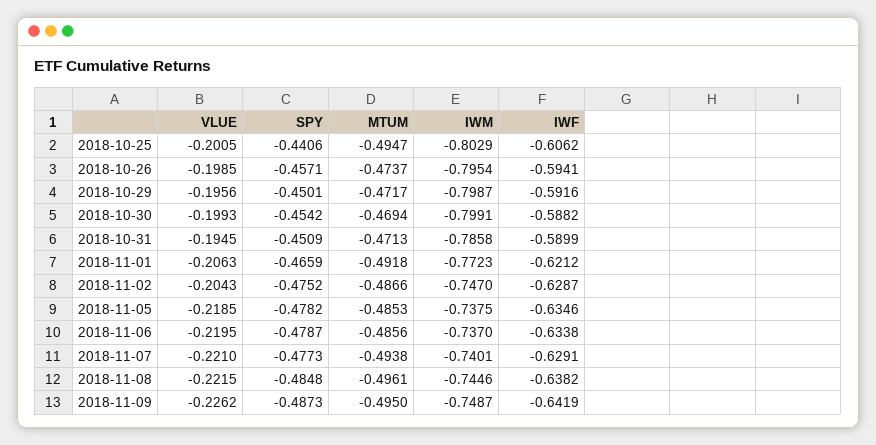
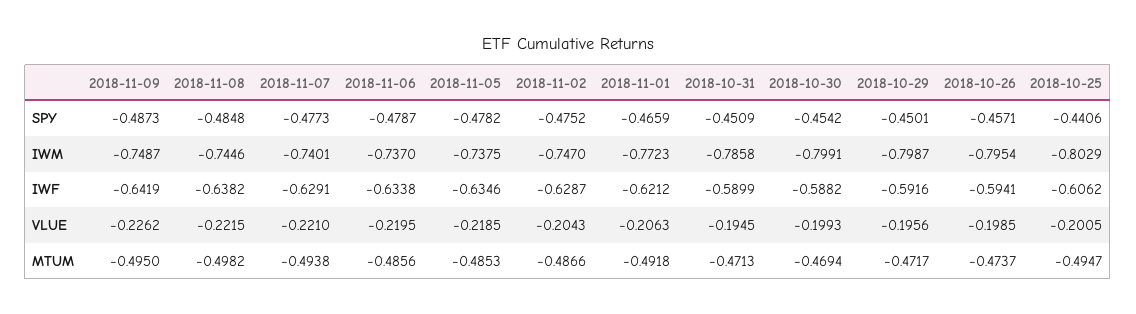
  {
    "VLUE": {
      "2018-10-25": -0.2005,
      "2018-10-26": -0.1985,
      "2018-10-29": -0.1956,
      "2018-10-30": -0.1993,
      "2018-10-31": -0.1945,
      "2018-11-01": -0.2063,
      "2018-11-02": -0.2043,
      "2018-11-05": -0.2185,
      "2018-11-06": -0.2195,
      "2018-11-07": -0.221,
      "2018-11-08": -0.2215,
      "2018-11-09": -0.2262
    },
    "SPY": {
      "2018-10-25": -0.4406,
      "2018-10-26": -0.4571,
      "2018-10-29": -0.4501,
      "2018-10-30": -0.4542,
      "2018-10-31": -0.4509,
      "2018-11-01": -0.4659,
      "2018-11-02": -0.4752,
      "2018-11-05": -0.4782,
      "2018-11-06": -0.4787,
      "2018-11-07": -0.4773,
      "2018-11-08": -0.4848,
      "2018-11-09": -0.4873
    },
    "MTUM": {
      "2018-10-25": -0.4947,
      "2018-10-26": -0.4737,
      "2018-10-29": -0.4717,
      "2018-10-30": -0.4694,
      "2018-10-31": -0.4713,
      "2018-11-01": -0.4918,
      "2018-11-02": -0.4866,
      "2018-11-05": -0.4853,
      "2018-11-06": -0.4856,
      "2018-11-07": -0.4938,
-     "2018-11-08": -0.4961,
+     "2018-11-08": -0.4982,
      "2018-11-09": -0.495
    },
    "IWM": {
      "2018-10-25": -0.8029,
      "2018-10-26": -0.7954,
      "2018-10-29": -0.7987,
      "2018-10-30": -0.7991,
      "2018-10-31": -0.7858,
      "2018-11-01": -0.7723,
      "2018-11-02": -0.747,
      "2018-11-05": -0.7375,
      "2018-11-06": -0.737,
      "2018-11-07": -0.7401,
      "2018-11-08": -0.7446,
      "2018-11-09": -0.7487
    },
    "IWF": {
      "2018-10-25": -0.6062,
      "2018-10-26": -0.5941,
      "2018-10-29": -0.5916,
      "2018-10-30": -0.5882,
      "2018-10-31": -0.5899,
      "2018-11-01": -0.6212,
      "2018-11-02": -0.6287,
      "2018-11-05": -0.6346,
      "2018-11-06": -0.6338,
      "2018-11-07": -0.6291,
      "2018-11-08": -0.6382,
      "2018-11-09": -0.6419
    }
  }

